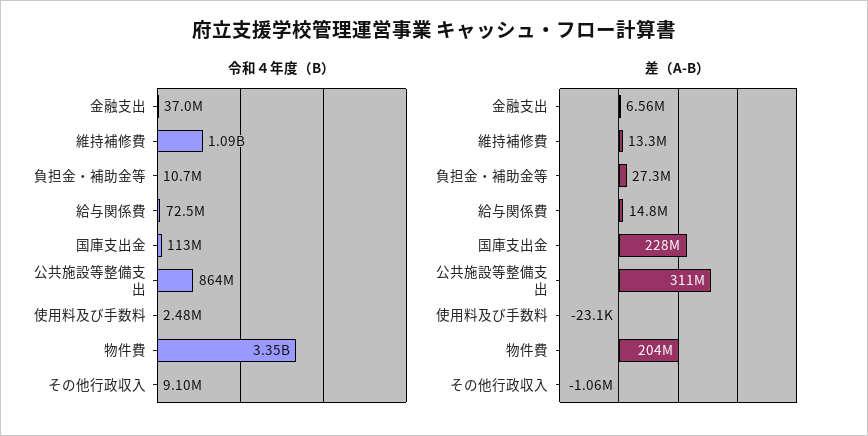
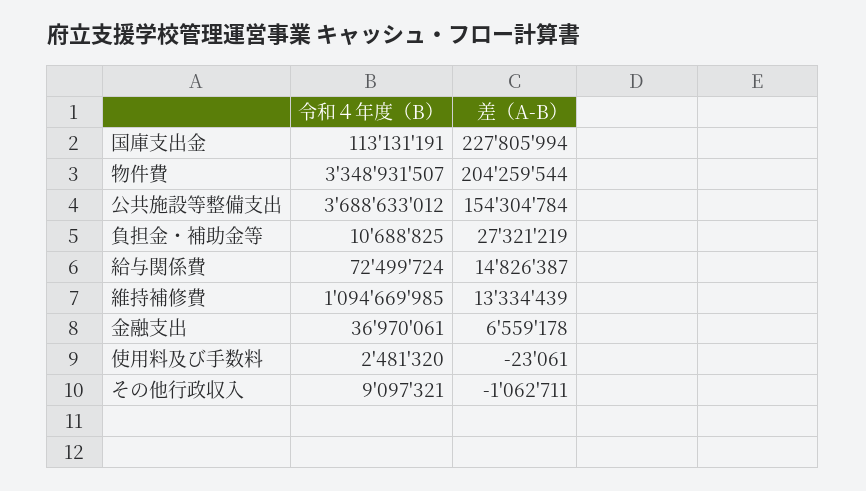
  {
    "令和４年度（B）": {
      "金融支出": 36970061,
      "維持補修費": 1094669985,
      "負担金・補助金等": 10688825,
      "給与関係費": 72499724,
      "国庫支出金": 113131191,
-     "公共施設等整備支出": 864000000,
+     "公共施設等整備支出": 3688633012,
      "使用料及び手数料": 2481320,
      "物件費": 3348931507,
      "その他行政収入": 9097321
    },
    "差（A-B）": {
      "金融支出": 6559178,
      "維持補修費": 13334439,
      "負担金・補助金等": 27321219,
      "給与関係費": 14826387,
      "国庫支出金": 227805994,
-     "公共施設等整備支出": 311000000,
+     "公共施設等整備支出": 154304784,
      "使用料及び手数料": -23061,
      "物件費": 204259544,
      "その他行政収入": -1062711
    }
  }

